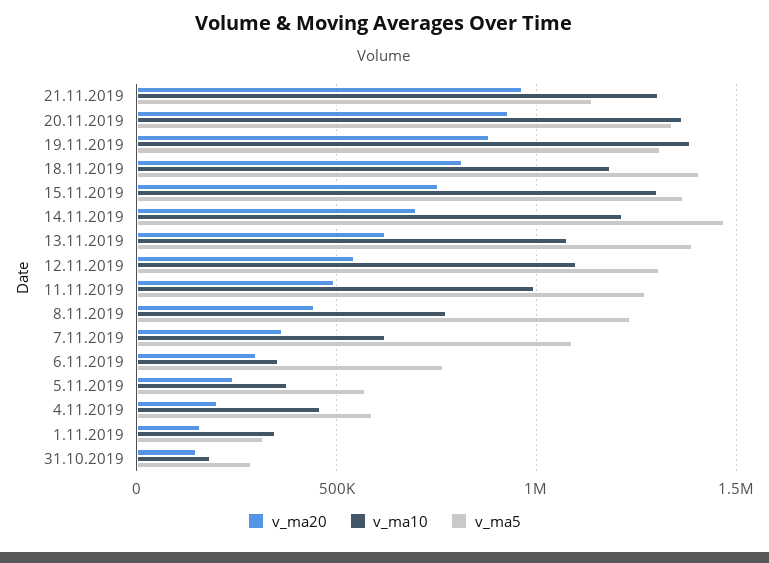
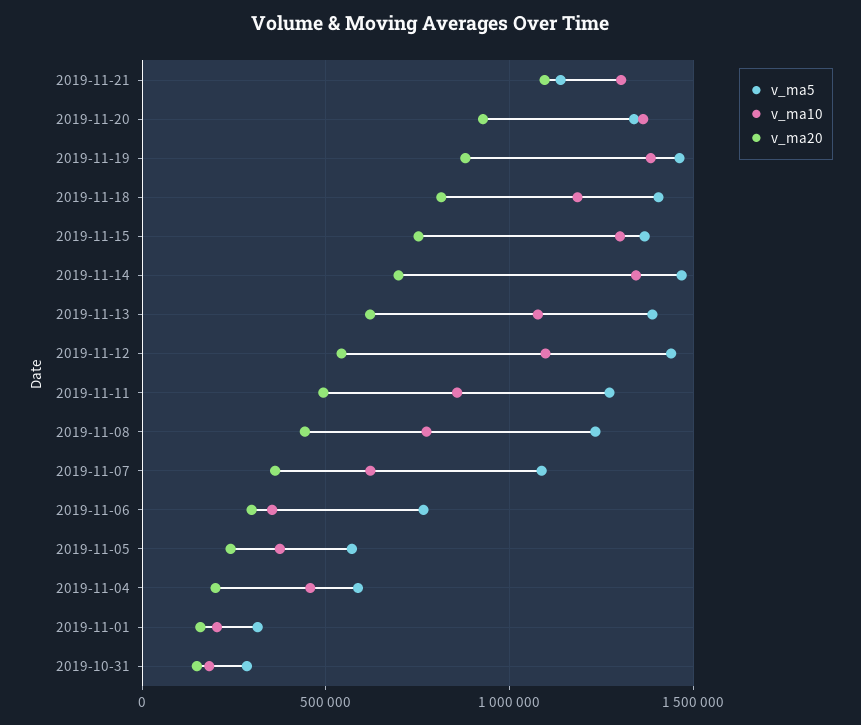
  {
    "v_ma20": {
-     "21.11.2019": 950000,
+     "21.11.2019": 1100000,
      "20.11.2019": 950000,
      "19.11.2019": 900000,
      "18.11.2019": 800000,
      "15.11.2019": 750000,
      "14.11.2019": 700000,
      "13.11.2019": 600000,
      "12.11.2019": 550000,
      "11.11.2019": 500000,
      "8.11.2019": 450000,
      "7.11.2019": 350000,
      "6.11.2019": 300000,
      "5.11.2019": 250000,
      "4.11.2019": 200000,
      "1.11.2019": 150000,
      "31.10.2019": 150000
    },
    "v_ma10": {
      "21.11.2019": 1300000,
      "20.11.2019": 1350000,
      "19.11.2019": 1400000,
      "18.11.2019": 1200000,
      "15.11.2019": 1300000,
-     "14.11.2019": 1200000,
+     "14.11.2019": 1350000,
      "13.11.2019": 1100000,
      "12.11.2019": 1100000,
-     "11.11.2019": 1000000,
+     "11.11.2019": 850000,
      "8.11.2019": 750000,
      "7.11.2019": 600000,
      "6.11.2019": 350000,
      "5.11.2019": 400000,
      "4.11.2019": 450000,
-     "1.11.2019": 350000,
+     "1.11.2019": 200000,
      "31.10.2019": 200000
    },
    "v_ma5": {
      "21.11.2019": 1150000,
      "20.11.2019": 1350000,
-     "19.11.2019": 1300000,
+     "19.11.2019": 1450000,
      "18.11.2019": 1400000,
      "15.11.2019": 1350000,
      "14.11.2019": 1450000,
      "13.11.2019": 1400000,
-     "12.11.2019": 1300000,
+     "12.11.2019": 1450000,
      "11.11.2019": 1250000,
      "8.11.2019": 1250000,
      "7.11.2019": 1100000,
      "6.11.2019": 750000,
      "5.11.2019": 550000,
      "4.11.2019": 600000,
      "1.11.2019": 300000,
      "31.10.2019": 300000
    }
  }

